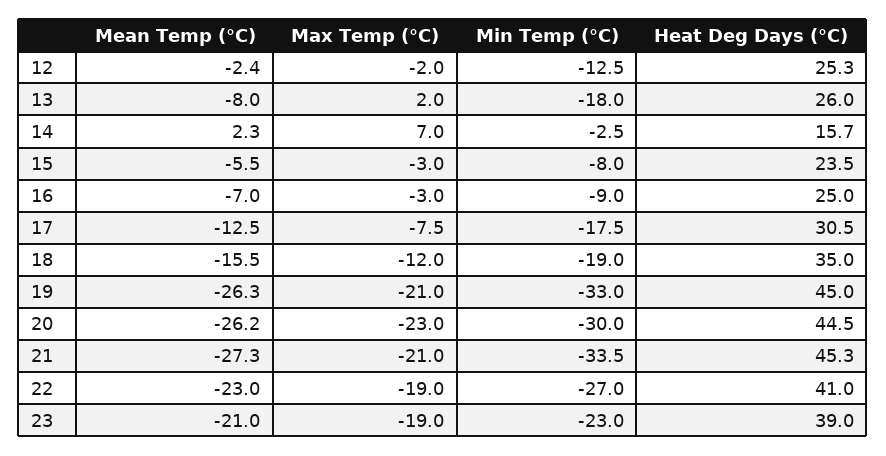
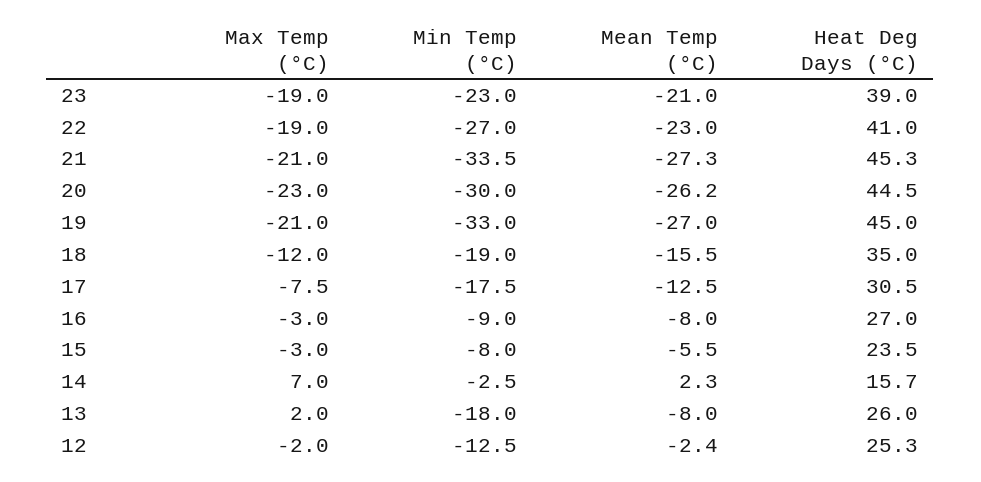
  {
    "Mean Temp (°C)": {
      "12": -2.4,
      "13": -8,
      "14": 2.3,
      "15": -5.5,
-     "16": -7,
+     "16": -8,
      "17": -12.5,
      "18": -15.5,
-     "19": -26.3,
+     "19": -27,
      "20": -26.2,
      "21": -27.3,
      "22": -23,
      "23": -21
    },
    "Max Temp (°C)": {
      "12": -2,
      "13": 2,
      "14": 7,
      "15": -3,
      "16": -3,
      "17": -7.5,
      "18": -12,
      "19": -21,
      "20": -23,
      "21": -21,
      "22": -19,
      "23": -19
    },
    "Min Temp (°C)": {
      "12": -12.5,
      "13": -18,
      "14": -2.5,
      "15": -8,
      "16": -9,
      "17": -17.5,
      "18": -19,
      "19": -33,
      "20": -30,
      "21": -33.5,
      "22": -27,
      "23": -23
    },
    "Heat Deg Days (°C)": {
      "12": 25.3,
      "13": 26,
      "14": 15.7,
      "15": 23.5,
-     "16": 25,
+     "16": 27,
      "17": 30.5,
      "18": 35,
      "19": 45,
      "20": 44.5,
      "21": 45.3,
      "22": 41,
      "23": 39
    }
  }

